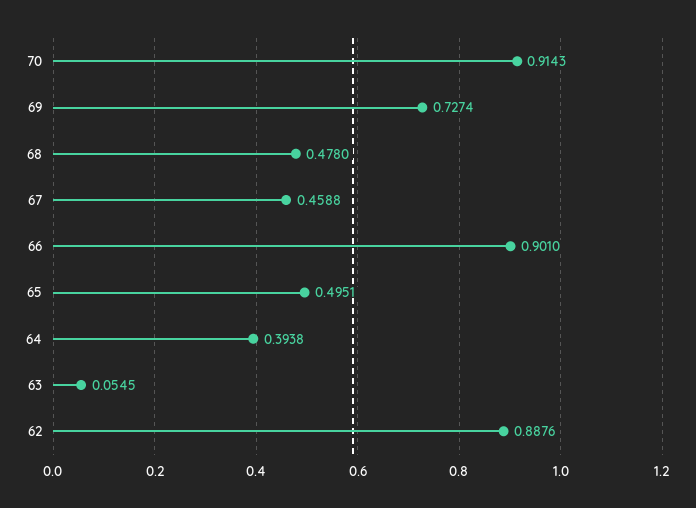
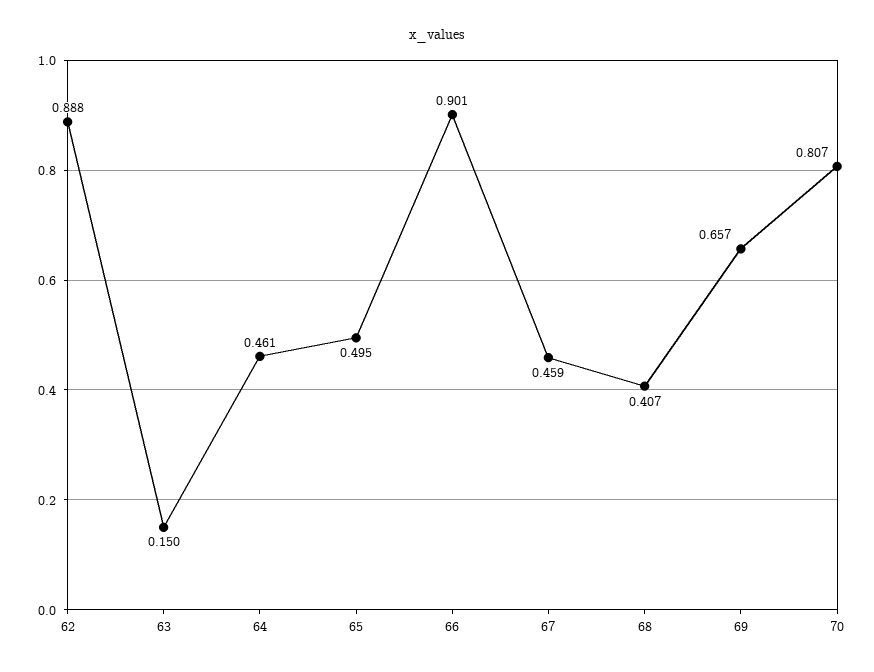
  {
-   "70": 0.9143,
+   "70": 0.807,
-   "69": 0.7274,
+   "69": 0.657,
-   "68": 0.478,
+   "68": 0.407,
    "67": 0.4588,
    "66": 0.901,
    "65": 0.4951,
-   "64": 0.3938,
+   "64": 0.461,
-   "63": 0.0545,
+   "63": 0.15,
    "62": 0.8876
  }

